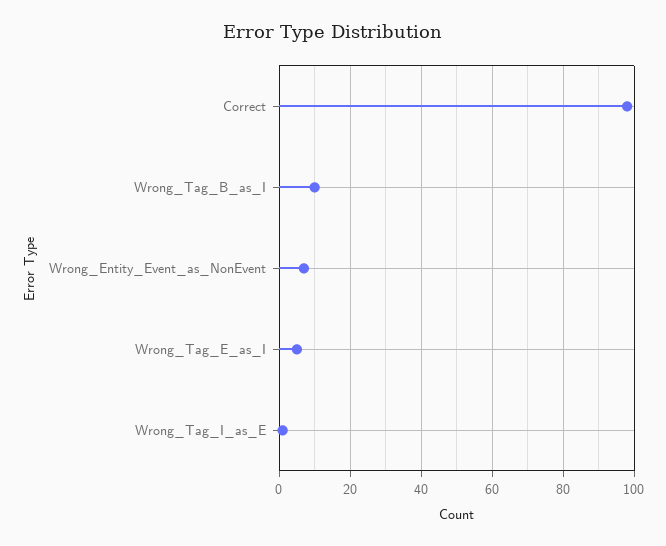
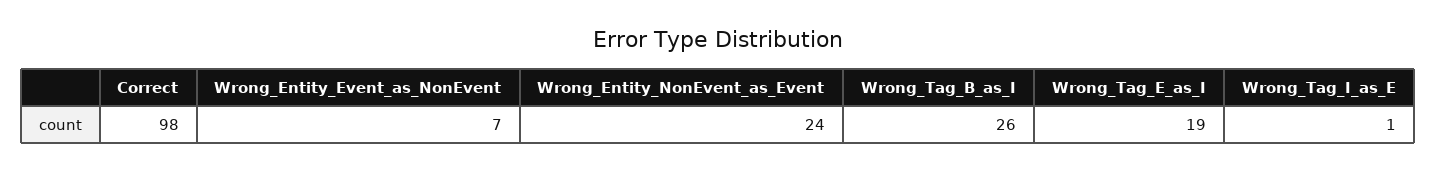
  {
    "Correct": 98,
-   "Wrong_Tag_B_as_I": 10,
+   "Wrong_Tag_B_as_I": 26,
    "Wrong_Entity_Event_as_NonEvent": 7,
-   "Wrong_Tag_E_as_I": 5,
+   "Wrong_Tag_E_as_I": 19,
-   "Wrong_Tag_I_as_E": 1
+   "Wrong_Tag_I_as_E": 1,
+   "Wrong_Entity_NonEvent_as_Event": 24
  }

